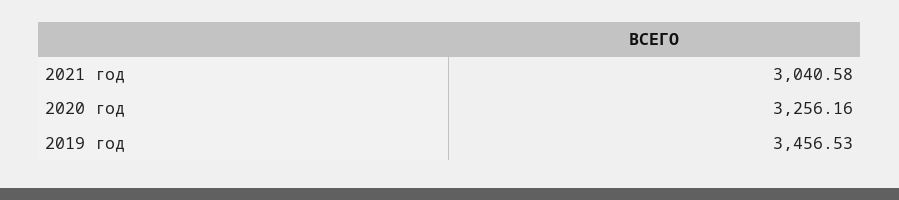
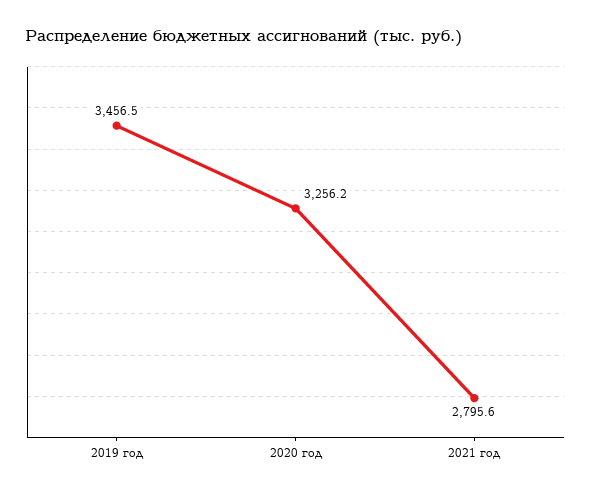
  {
-   "2021 год": 3040.58,
+   "2021 год": 2795.6,
    "2020 год": 3256.16,
    "2019 год": 3456.53
  }

